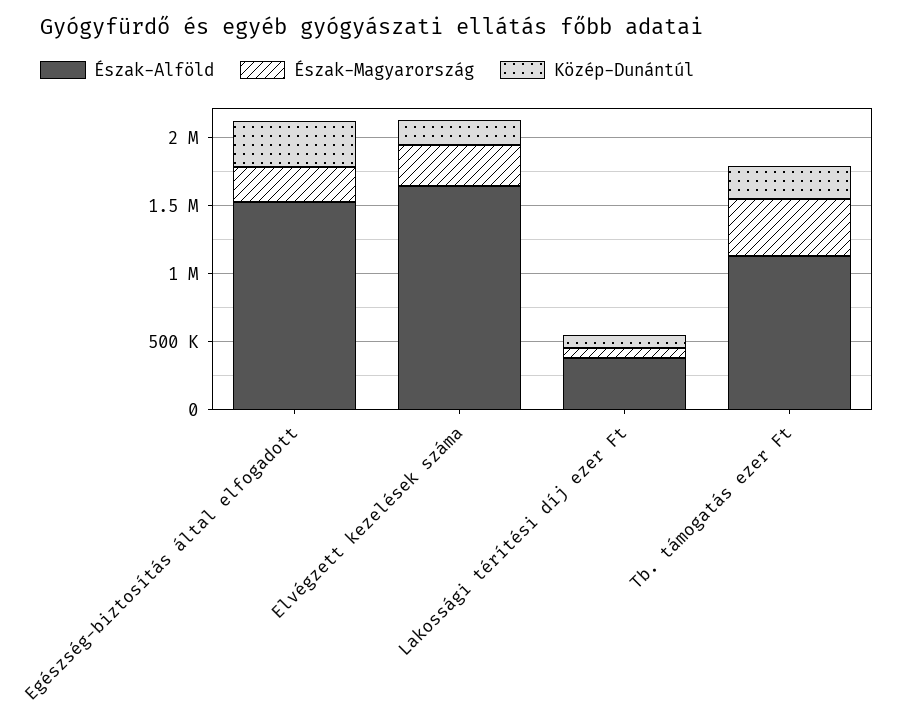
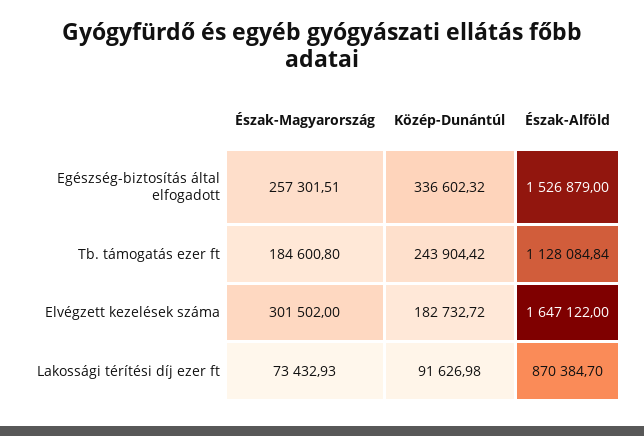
  {
    "Észak-Alföld": {
      "Egészség-biztosítás által elfogadott": 1526879,
      "Elvégzett kezelések száma": 1647122,
-     "Lakossági térítési díj ezer Ft": 400000,
+     "Lakossági térítési díj ezer Ft": 870384.7,
      "Tb. támogatás ezer Ft": 1128084.84
    },
    "Észak-Magyarország": {
      "Egészség-biztosítás által elfogadott": 257301.51,
      "Elvégzett kezelések száma": 301502,
      "Lakossági térítési díj ezer Ft": 73432.93,
-     "Tb. támogatás ezer Ft": 400000
+     "Tb. támogatás ezer Ft": 184600.8
    },
    "Közép-Dunántúl": {
      "Egészség-biztosítás által elfogadott": 336602.32,
      "Elvégzett kezelések száma": 182732.72,
      "Lakossági térítési díj ezer Ft": 91626.98,
      "Tb. támogatás ezer Ft": 243904.42
    }
  }

